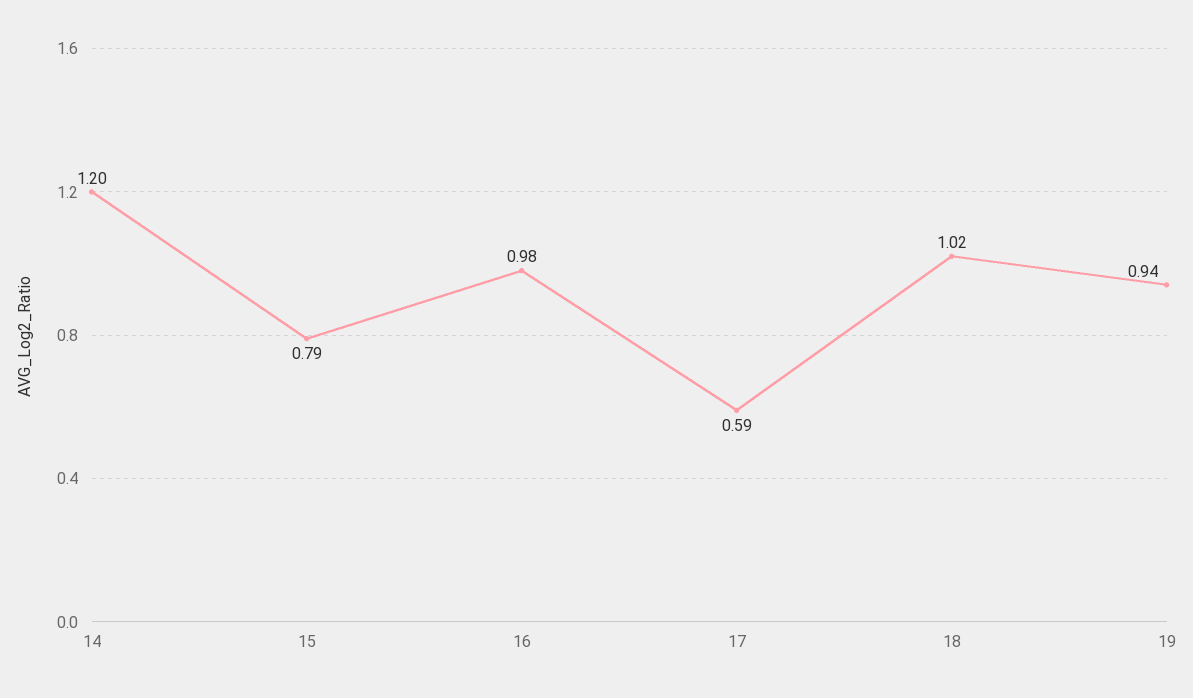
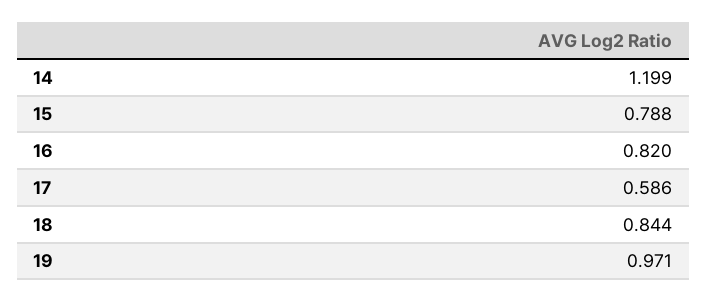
  {
    "14": 1.199,
    "15": 0.788,
-   "16": 0.98,
+   "16": 0.82,
    "17": 0.586,
-   "18": 1.02,
+   "18": 0.844,
-   "19": 0.94
+   "19": 0.971
  }

